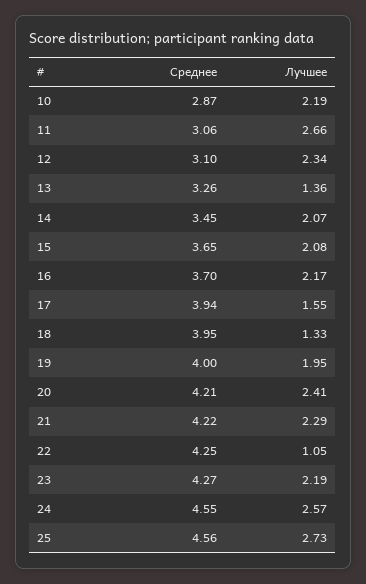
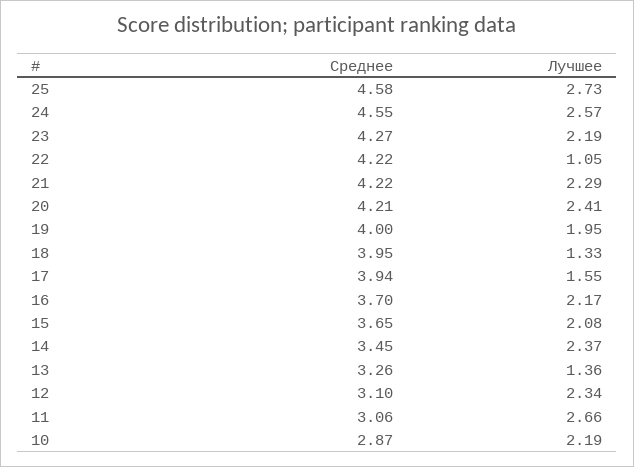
  {
    "Среднее": {
      "10": 2.87,
      "11": 3.06,
      "12": 3.1,
      "13": 3.26,
      "14": 3.45,
      "15": 3.65,
      "16": 3.7,
      "17": 3.94,
      "18": 3.95,
      "19": 4,
      "20": 4.21,
      "21": 4.22,
-     "22": 4.25,
+     "22": 4.22,
      "23": 4.27,
      "24": 4.55,
-     "25": 4.56
+     "25": 4.58
    },
    "Лучшее": {
      "10": 2.19,
      "11": 2.66,
      "12": 2.34,
      "13": 1.36,
-     "14": 2.07,
+     "14": 2.37,
      "15": 2.08,
      "16": 2.17,
      "17": 1.55,
      "18": 1.33,
      "19": 1.95,
      "20": 2.41,
      "21": 2.29,
      "22": 1.05,
      "23": 2.19,
      "24": 2.57,
      "25": 2.73
    }
  }

